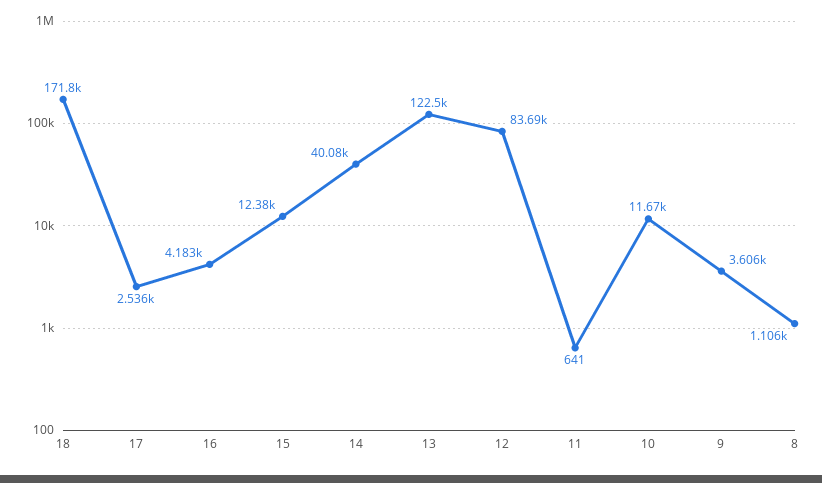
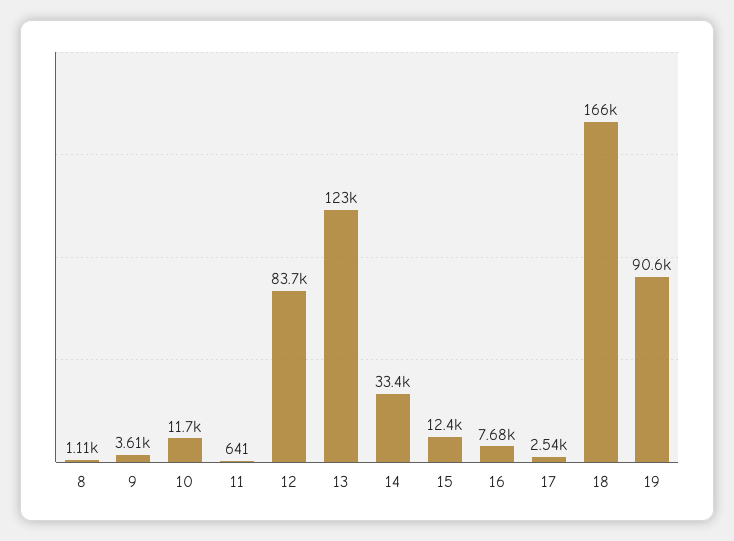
  {
-   "18": 171800,
+   "18": 166000,
    "17": 2536,
-   "16": 4183,
+   "16": 7680,
    "15": 12380,
-   "14": 40080,
+   "14": 33400,
    "13": 122500,
    "12": 83690,
    "11": 641,
    "10": 11670,
    "9": 3606,
-   "8": 1106
+   "8": 1106,
+   "19": 90600
  }

